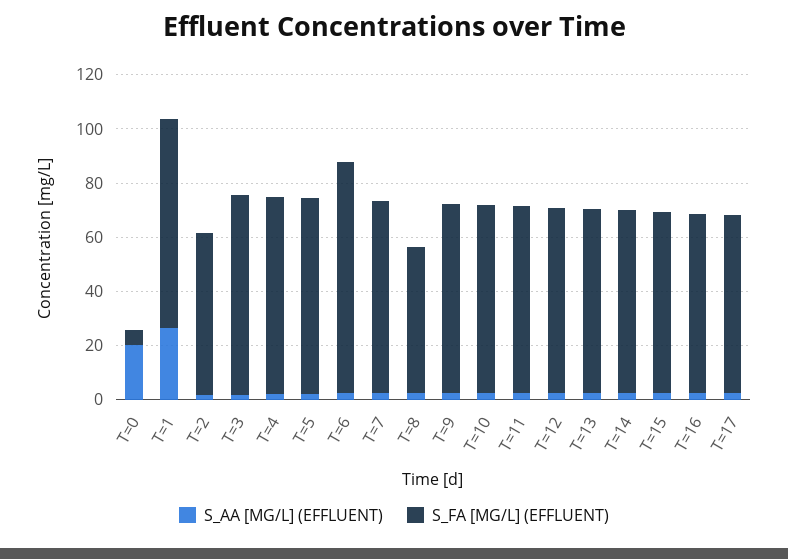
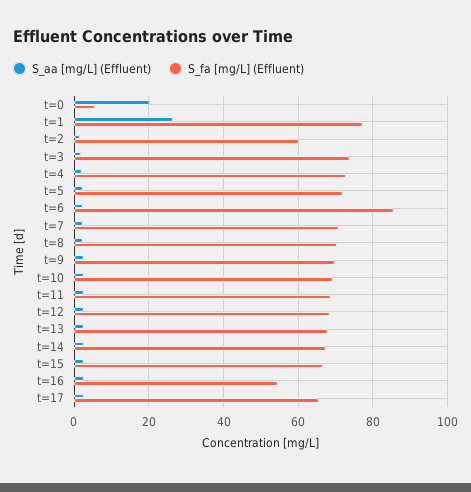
  {
    "S_AA [MG/L] (EFFLUENT)": {
      "T=0": 20,
      "T=1": 26,
      "T=2": 2,
      "T=3": 2,
      "T=4": 2,
      "T=5": 2,
      "T=6": 2,
      "T=7": 2,
      "T=8": 2,
      "T=9": 2,
      "T=10": 2,
      "T=11": 2,
      "T=12": 2,
      "T=13": 2,
      "T=14": 2,
      "T=15": 2,
      "T=16": 2,
      "T=17": 2
    },
    "S_FA [MG/L] (EFFLUENT)": {
      "T=0": 6,
      "T=1": 78,
      "T=2": 60,
      "T=3": 74,
      "T=4": 72,
      "T=5": 72,
      "T=6": 86,
      "T=7": 70,
-     "T=8": 55,
+     "T=8": 70,
      "T=9": 70,
      "T=10": 70,
      "T=11": 68,
      "T=12": 68,
      "T=13": 68,
      "T=14": 68,
      "T=15": 66,
-     "T=16": 65,
+     "T=16": 54,
      "T=17": 66
    }
  }

